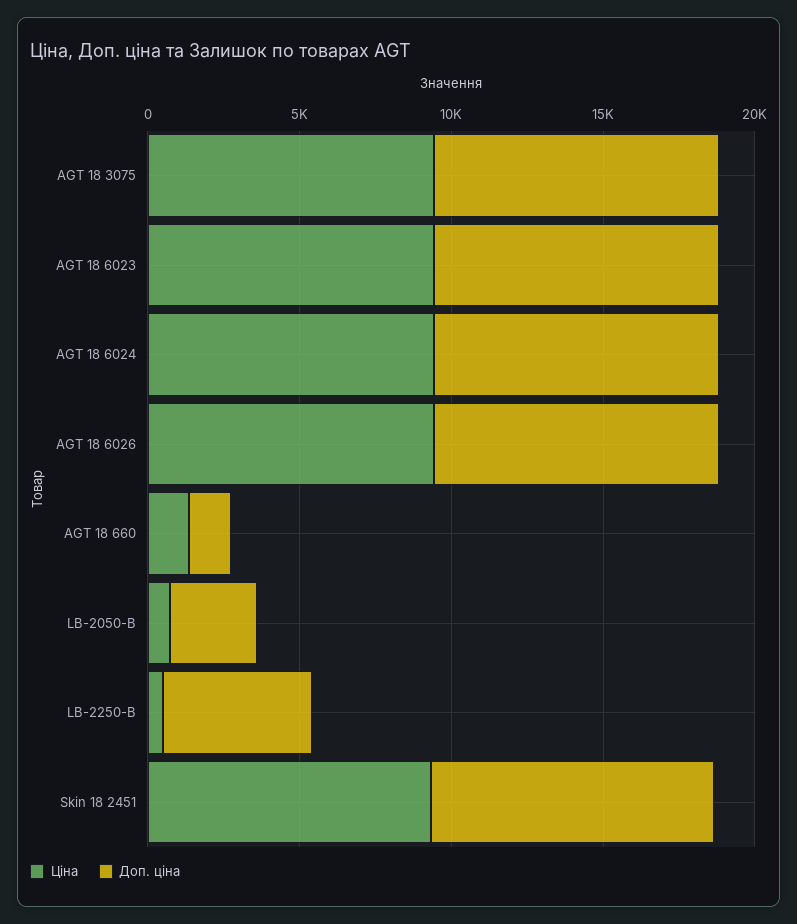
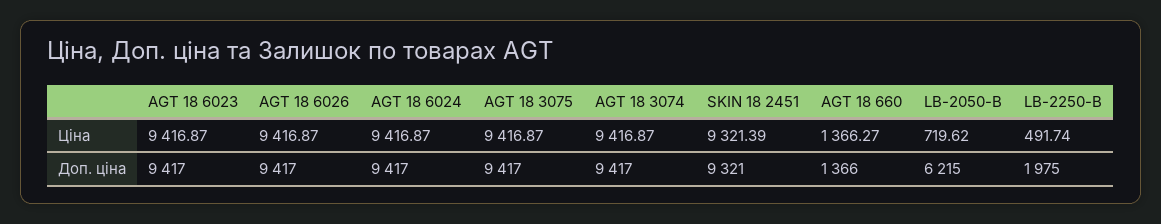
  {
    "Ціна": {
      "AGT 18 3075": 9416.87,
      "AGT 18 6023": 9416.87,
      "AGT 18 6024": 9416.87,
      "AGT 18 6026": 9416.87,
      "AGT 18 660": 1366.27,
      "LB-2050-В": 719.62,
      "LB-2250-В": 491.74,
-     "Skin 18 2451": 9321.39
+     "Skin 18 2451": 9321.39,
+     "AGT 18 3074": 9416.87
    },
    "Доп. ціна": {
      "AGT 18 3075": 9417,
      "AGT 18 6023": 9417,
      "AGT 18 6024": 9417,
      "AGT 18 6026": 9417,
      "AGT 18 660": 1366,
-     "LB-2050-В": 3000,
+     "LB-2050-В": 6215,
-     "LB-2250-В": 5000,
+     "LB-2250-В": 1975,
-     "Skin 18 2451": 9321
+     "Skin 18 2451": 9321,
+     "AGT 18 3074": 9417
    }
  }

